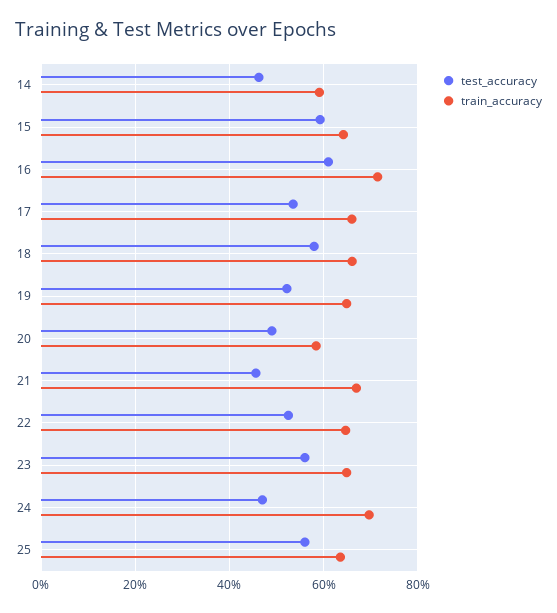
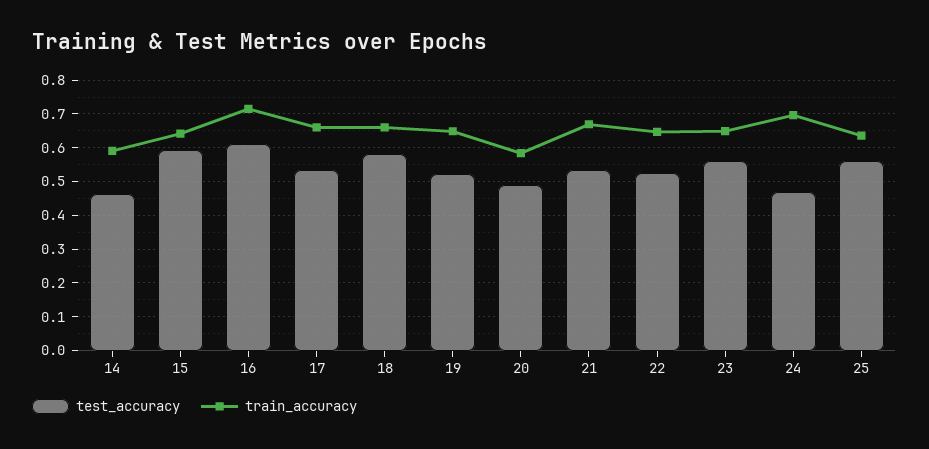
  {
    "test_accuracy": {
      "14": 0.46,
      "15": 0.6,
      "16": 0.62,
      "17": 0.54,
      "18": 0.58,
      "19": 0.52,
      "20": 0.5,
-     "21": 0.46,
+     "21": 0.54,
      "22": 0.52,
      "23": 0.56,
      "24": 0.48,
      "25": 0.56
    },
    "train_accuracy": {
      "14": 0.6,
      "15": 0.64,
      "16": 0.72,
      "17": 0.66,
      "18": 0.66,
      "19": 0.64,
      "20": 0.58,
      "21": 0.66,
      "22": 0.64,
      "23": 0.64,
      "24": 0.7,
      "25": 0.64
    }
  }

